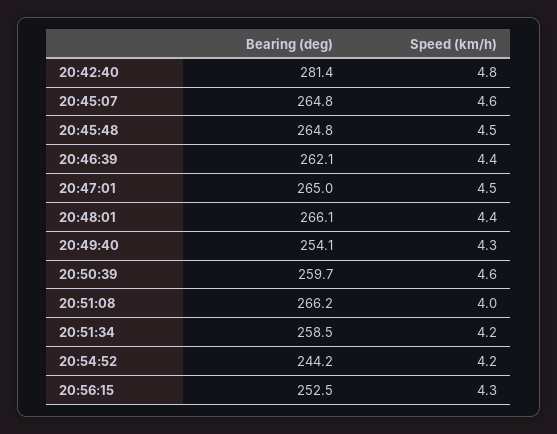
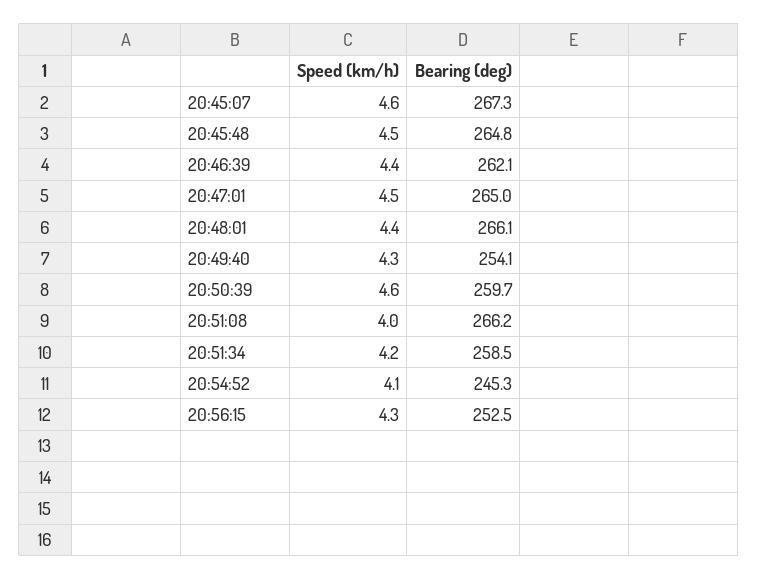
  {
    "Bearing (deg)": {
-     "20:42:40": 281.4,
-     "20:45:07": 264.8,
+     "20:45:07": 267.3,
      "20:45:48": 264.8,
      "20:46:39": 262.1,
      "20:47:01": 265,
      "20:48:01": 266.1,
      "20:49:40": 254.1,
      "20:50:39": 259.7,
      "20:51:08": 266.2,
      "20:51:34": 258.5,
-     "20:54:52": 244.2,
+     "20:54:52": 245.3,
      "20:56:15": 252.5
    },
    "Speed (km/h)": {
-     "20:42:40": 4.8,
      "20:45:07": 4.6,
      "20:45:48": 4.5,
      "20:46:39": 4.4,
      "20:47:01": 4.5,
      "20:48:01": 4.4,
      "20:49:40": 4.3,
      "20:50:39": 4.6,
      "20:51:08": 4,
      "20:51:34": 4.2,
-     "20:54:52": 4.2,
+     "20:54:52": 4.1,
      "20:56:15": 4.3
    }
  }

